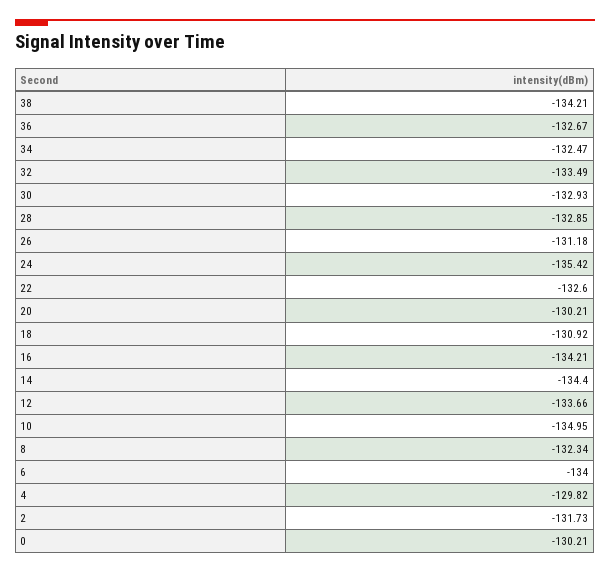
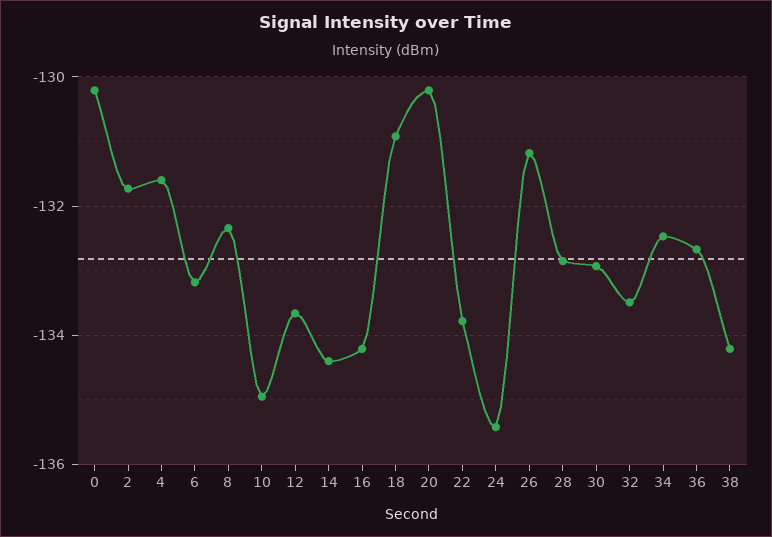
  {
    "38": -134.21,
    "36": -132.67,
    "34": -132.47,
    "32": -133.49,
    "30": -132.93,
    "28": -132.85,
    "26": -131.18,
    "24": -135.42,
-   "22": -132.6,
+   "22": -133.8,
    "20": -130.21,
    "18": -130.92,
    "16": -134.21,
    "14": -134.4,
    "12": -133.66,
    "10": -134.95,
    "8": -132.34,
-   "6": -134,
+   "6": -133.2,
-   "4": -129.82,
+   "4": -131.6,
    "2": -131.73,
    "0": -130.21
  }

